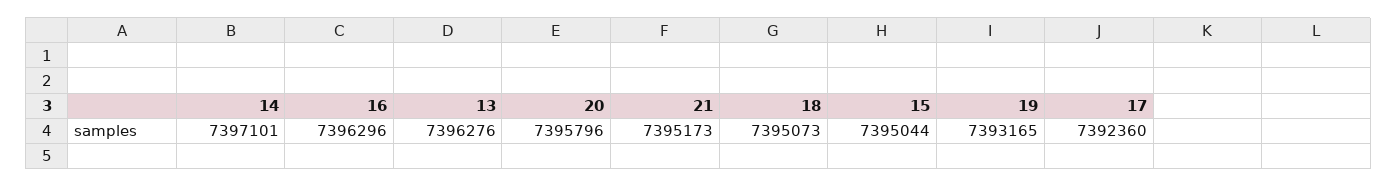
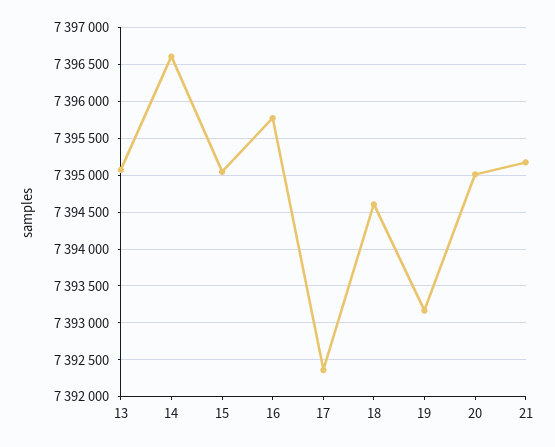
  {
-   "14": 7397101,
+   "14": 7396600,
-   "16": 7396296,
+   "16": 7395800,
-   "13": 7396276,
+   "13": 7395100,
-   "20": 7395796,
+   "20": 7395000,
    "21": 7395173,
-   "18": 7395073,
+   "18": 7394600,
    "15": 7395044,
    "19": 7393165,
    "17": 7392360
  }

